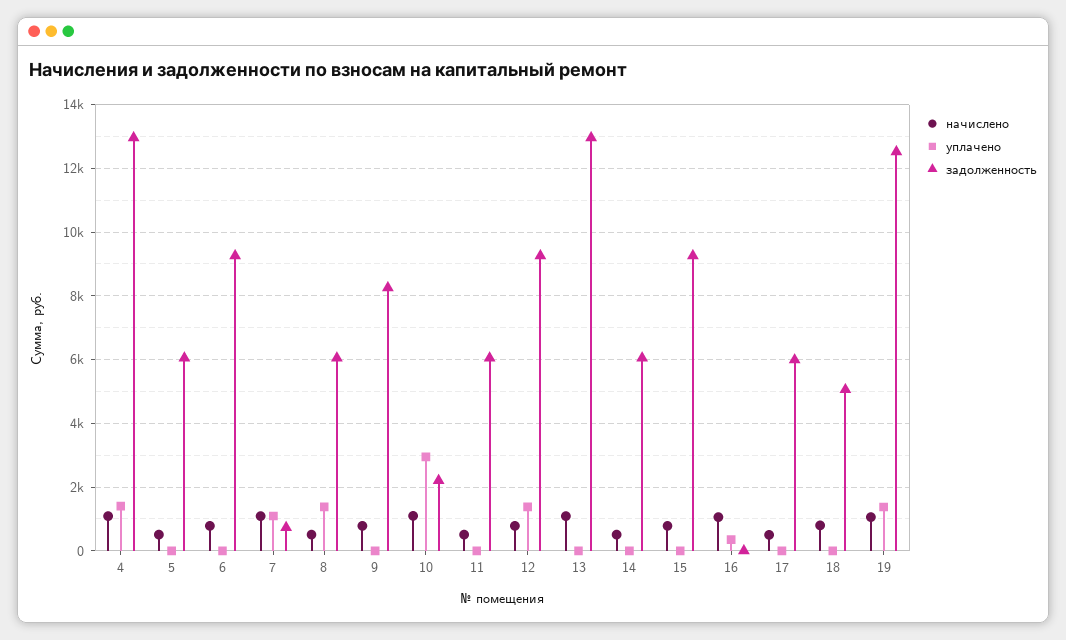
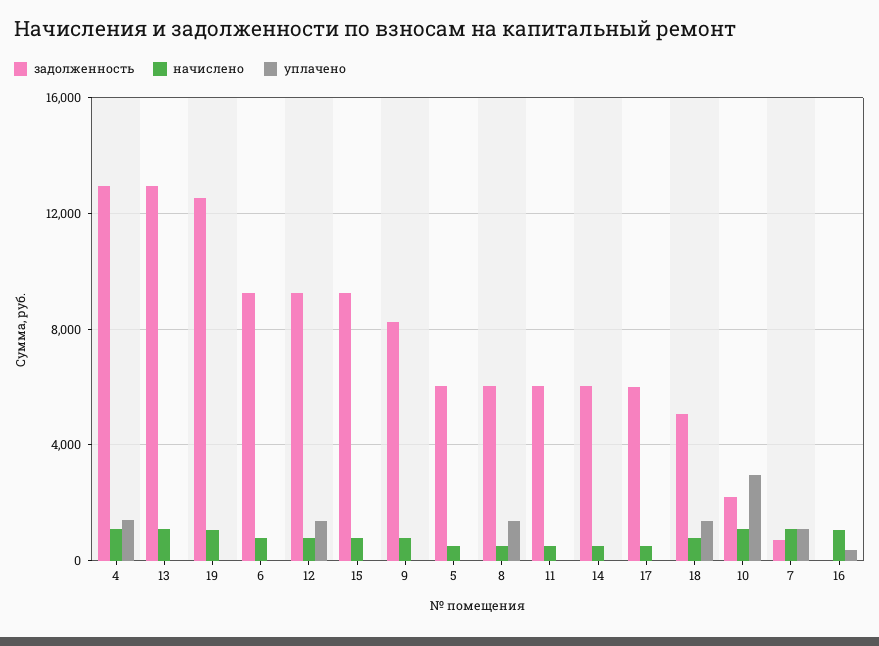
  {
    "начислено": {
      "4": 1000,
      "5": 600,
      "6": 800,
      "7": 1000,
      "8": 600,
      "9": 800,
      "10": 1200,
      "11": 600,
      "12": 800,
      "13": 1000,
      "14": 600,
      "15": 800,
      "16": 1000,
      "17": 600,
      "18": 800,
      "19": 1000
    },
    "уплачено": {
      "4": 1400,
      "5": 0,
      "6": 0,
      "7": 1000,
      "8": 1400,
      "9": 0,
      "10": 3000,
      "11": 0,
      "12": 1400,
      "13": 0,
      "14": 0,
      "15": 0,
      "16": 400,
      "17": 0,
-     "18": 0,
+     "18": 1500,
-     "19": 1400
+     "19": 0
    },
    "задолженность": {
      "4": 13000,
      "5": 6000,
      "6": 9200,
      "7": 800,
      "8": 6000,
      "9": 8200,
      "10": 2200,
      "11": 6000,
      "12": 9200,
      "13": 13000,
      "14": 6000,
      "15": 9200,
      "16": 0,
      "17": 6000,
      "18": 5000,
      "19": 12600
    }
  }

